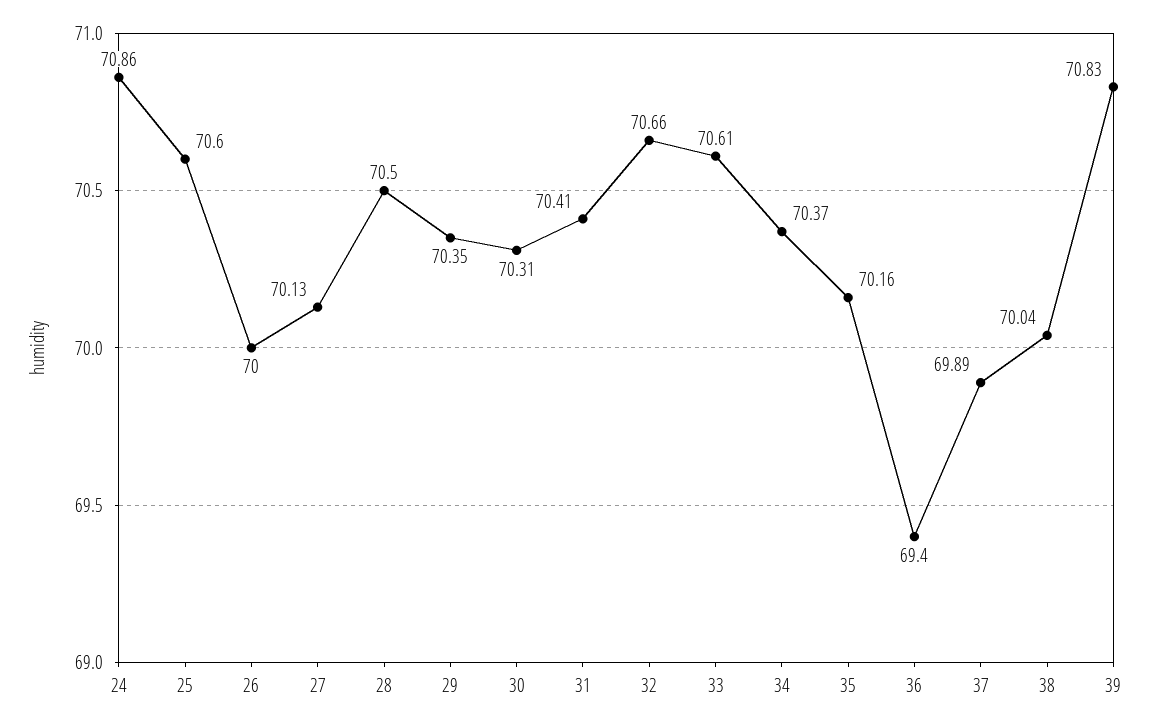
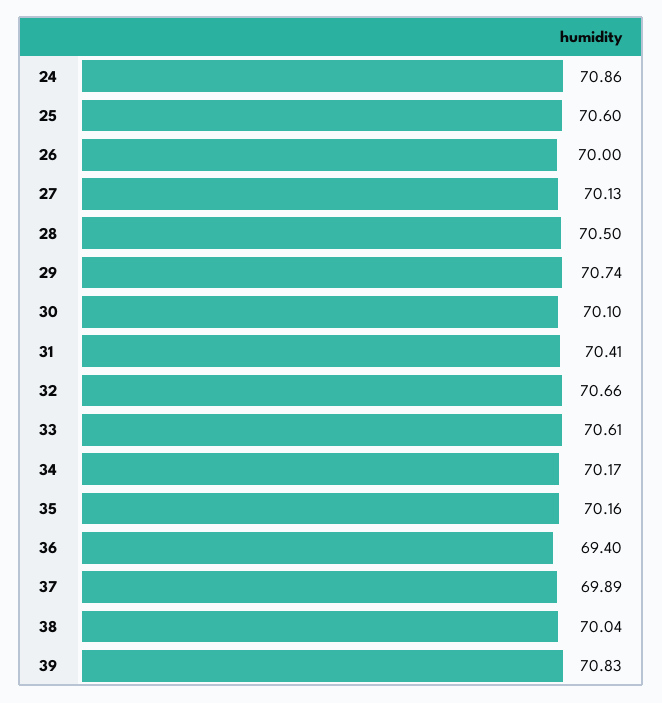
  {
    "24": 70.86,
    "25": 70.6,
    "26": 70,
    "27": 70.13,
    "28": 70.5,
-   "29": 70.35,
+   "29": 70.74,
-   "30": 70.31,
+   "30": 70.1,
    "31": 70.41,
    "32": 70.66,
    "33": 70.61,
-   "34": 70.37,
+   "34": 70.17,
    "35": 70.16,
    "36": 69.4,
    "37": 69.89,
    "38": 70.04,
    "39": 70.83
  }

